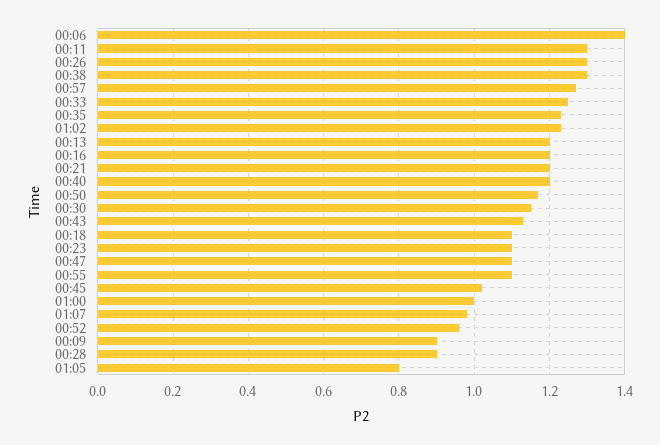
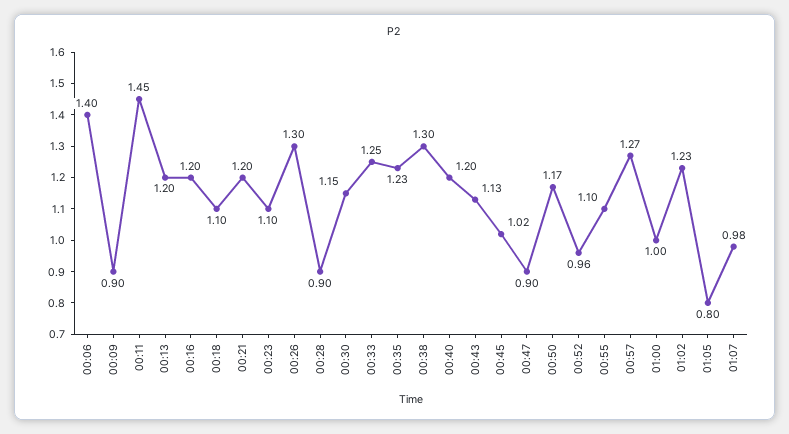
  {
    "00:06": 1.4,
-   "00:11": 1.3,
+   "00:11": 1.45,
    "00:26": 1.3,
    "00:38": 1.3,
    "00:57": 1.27,
    "00:33": 1.25,
    "00:35": 1.23,
    "01:02": 1.23,
    "00:13": 1.2,
    "00:16": 1.2,
    "00:21": 1.2,
    "00:40": 1.2,
    "00:50": 1.17,
    "00:30": 1.15,
    "00:43": 1.13,
    "00:18": 1.1,
    "00:23": 1.1,
-   "00:47": 1.1,
+   "00:47": 0.9,
    "00:55": 1.1,
    "00:45": 1.02,
    "01:00": 1,
    "01:07": 0.98,
    "00:52": 0.96,
    "00:09": 0.9,
    "00:28": 0.9,
    "01:05": 0.8
  }

